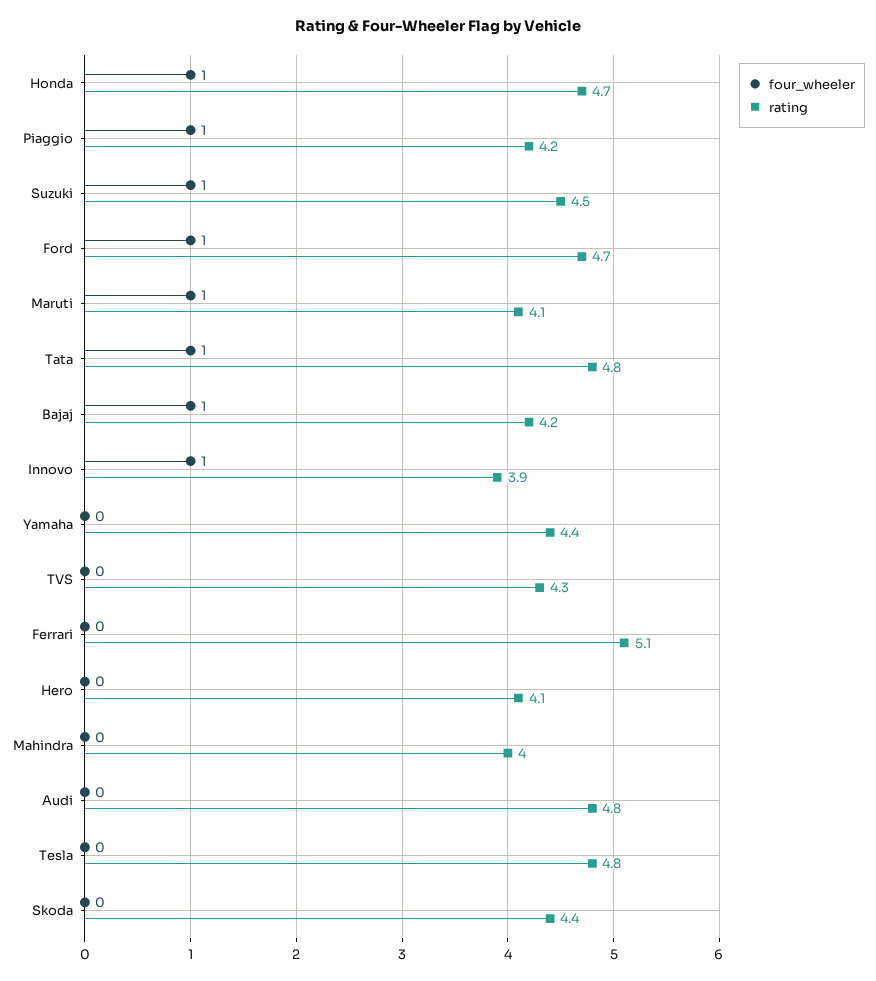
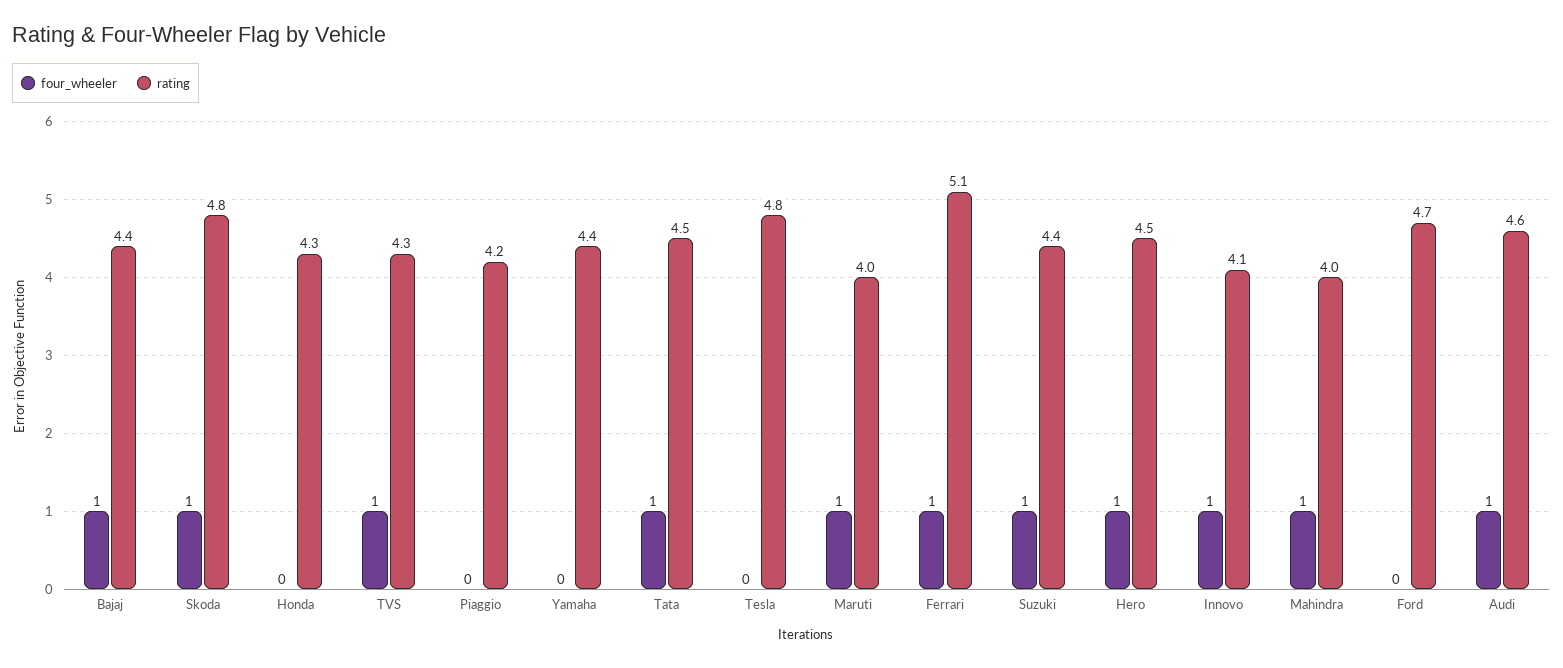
  {
    "four_wheeler": {
-     "Honda": 1,
+     "Honda": 0,
-     "Piaggio": 1,
+     "Piaggio": 0,
      "Suzuki": 1,
-     "Ford": 1,
+     "Ford": 0,
      "Maruti": 1,
      "Tata": 1,
      "Bajaj": 1,
      "Innovo": 1,
      "Yamaha": 0,
-     "TVS": 0,
+     "TVS": 1,
-     "Ferrari": 0,
+     "Ferrari": 1,
-     "Hero": 0,
+     "Hero": 1,
-     "Mahindra": 0,
+     "Mahindra": 1,
-     "Audi": 0,
+     "Audi": 1,
      "Tesla": 0,
-     "Skoda": 0
+     "Skoda": 1
    },
    "rating": {
-     "Honda": 4.7,
+     "Honda": 4.3,
      "Piaggio": 4.2,
-     "Suzuki": 4.5,
+     "Suzuki": 4.4,
      "Ford": 4.7,
-     "Maruti": 4.1,
+     "Maruti": 4,
-     "Tata": 4.8,
+     "Tata": 4.5,
-     "Bajaj": 4.2,
+     "Bajaj": 4.4,
-     "Innovo": 3.9,
+     "Innovo": 4.1,
      "Yamaha": 4.4,
      "TVS": 4.3,
      "Ferrari": 5.1,
-     "Hero": 4.1,
+     "Hero": 4.5,
      "Mahindra": 4,
-     "Audi": 4.8,
+     "Audi": 4.6,
      "Tesla": 4.8,
-     "Skoda": 4.4
+     "Skoda": 4.8
    }
  }

